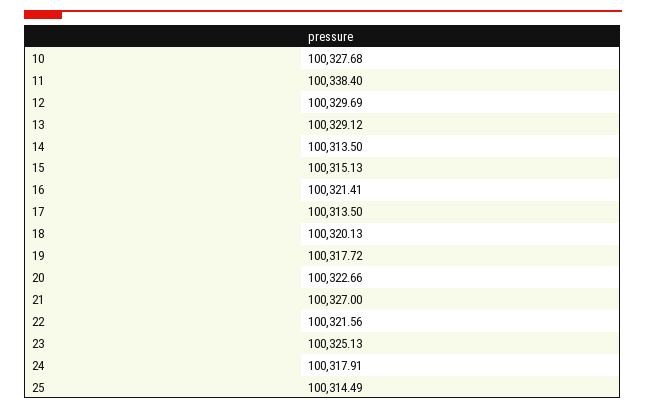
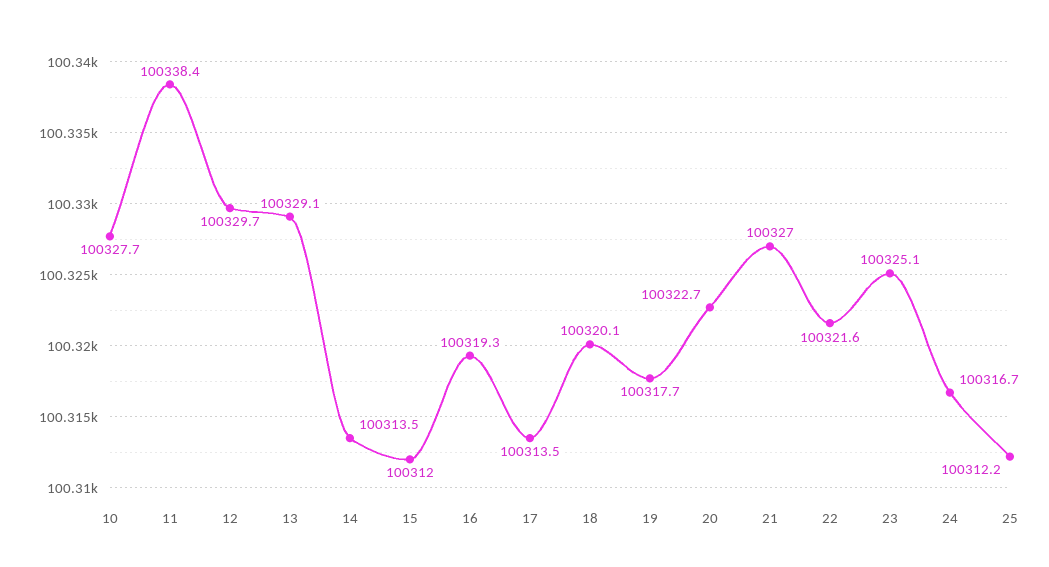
  {
    "10": 100327.68,
    "11": 100338.4,
    "12": 100329.69,
    "13": 100329.12,
    "14": 100313.5,
-   "15": 100315.13,
+   "15": 100312,
-   "16": 100321.41,
+   "16": 100319.3,
    "17": 100313.5,
    "18": 100320.13,
    "19": 100317.72,
    "20": 100322.66,
    "21": 100327,
    "22": 100321.56,
    "23": 100325.13,
-   "24": 100317.91,
+   "24": 100316.7,
-   "25": 100314.49
+   "25": 100312.2
  }

